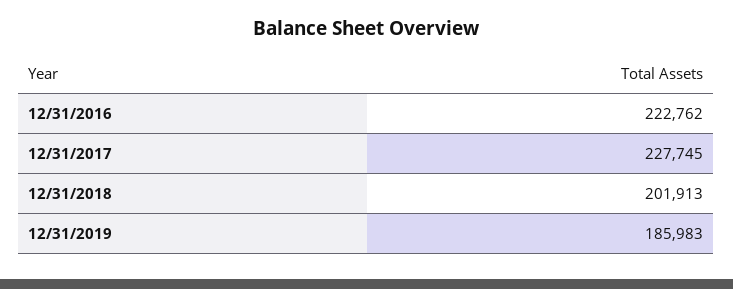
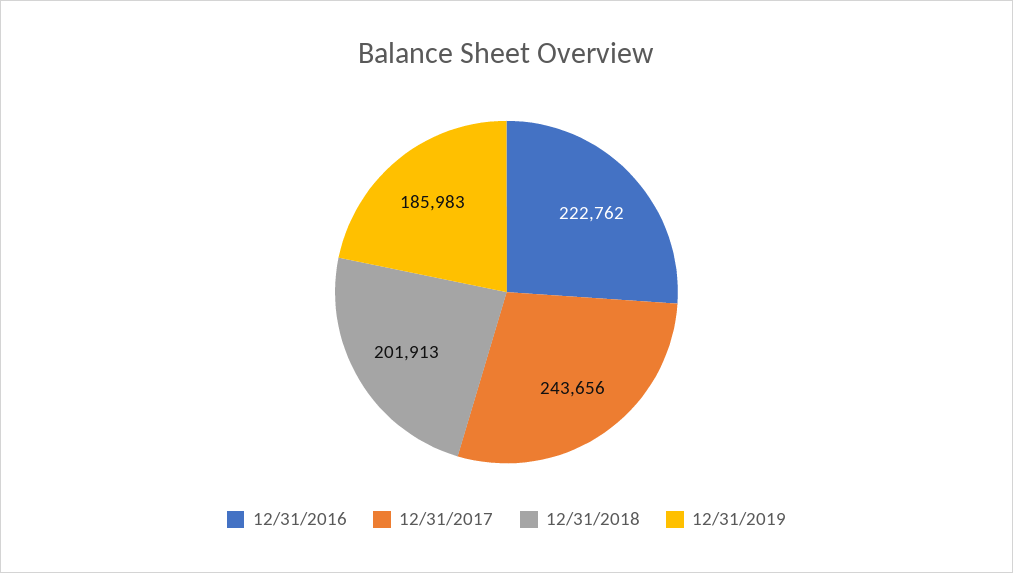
  {
    "12/31/2016": 222762,
-   "12/31/2017": 227745,
+   "12/31/2017": 243656,
    "12/31/2018": 201913,
    "12/31/2019": 185983
  }

